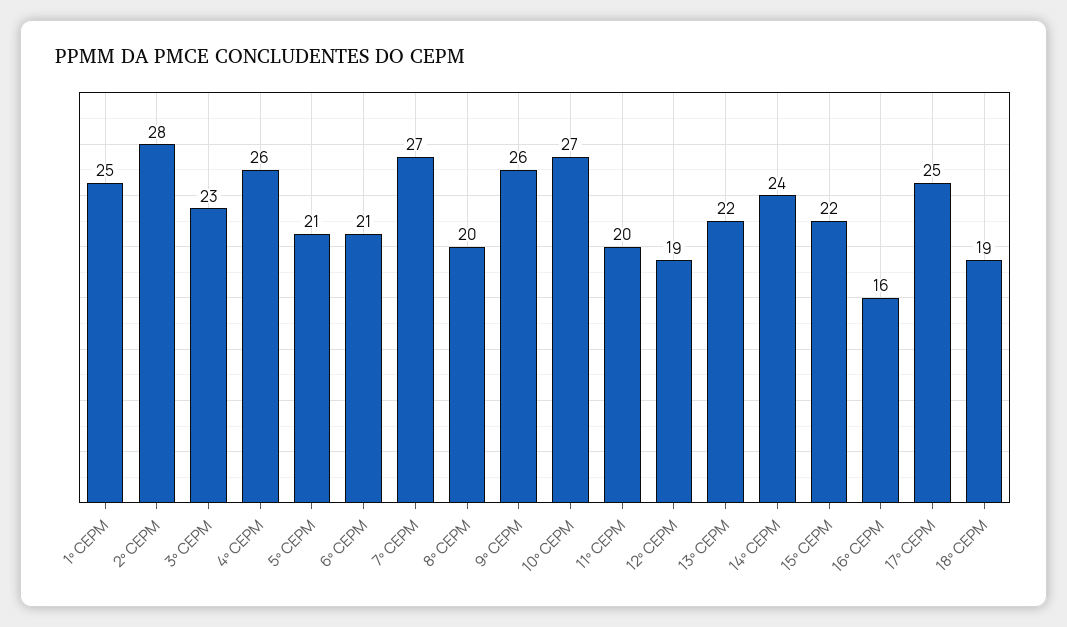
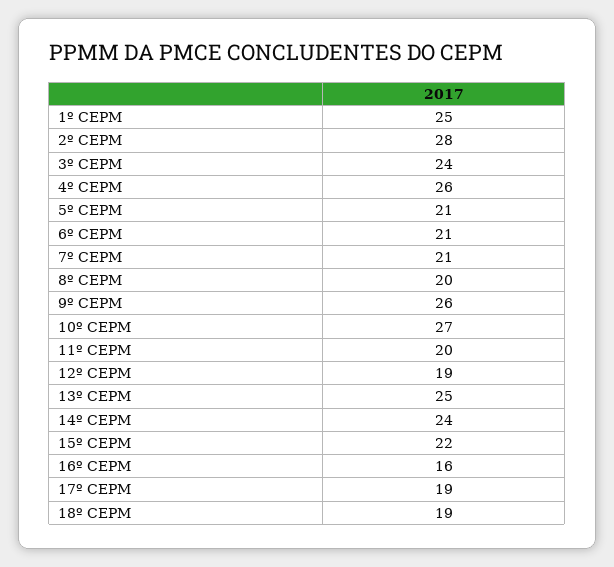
  {
    "1º CEPM": 25,
    "2º CEPM": 28,
-   "3º CEPM": 23,
+   "3º CEPM": 24,
    "4º CEPM": 26,
    "5º CEPM": 21,
    "6º CEPM": 21,
-   "7º CEPM": 27,
+   "7º CEPM": 21,
    "8º CEPM": 20,
    "9º CEPM": 26,
    "10º CEPM": 27,
    "11º CEPM": 20,
    "12º CEPM": 19,
-   "13º CEPM": 22,
+   "13º CEPM": 25,
    "14º CEPM": 24,
    "15º CEPM": 22,
    "16º CEPM": 16,
-   "17º CEPM": 25,
+   "17º CEPM": 19,
    "18º CEPM": 19
  }

